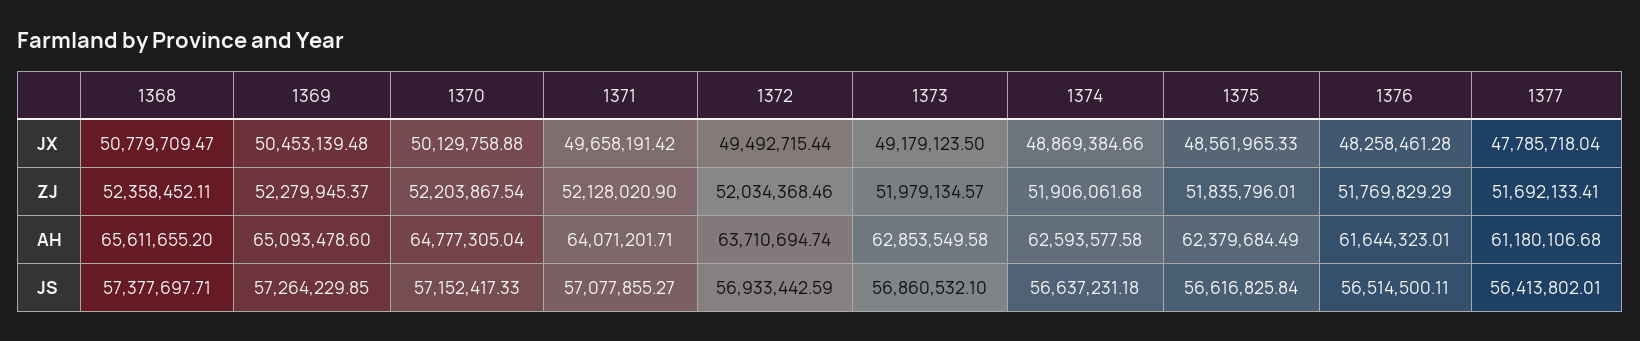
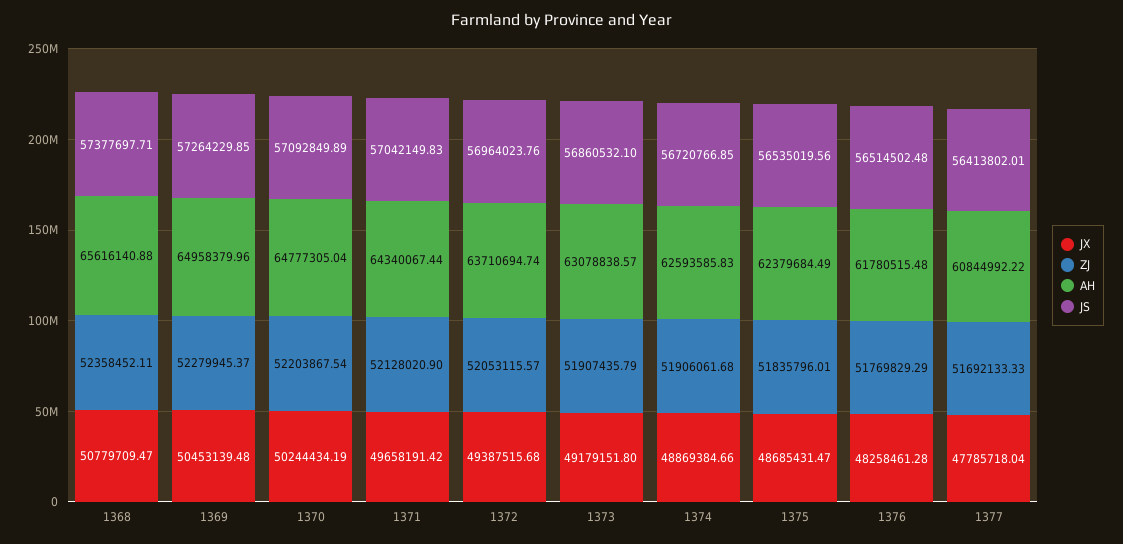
  {
    "JX": {
      "1368": 50779709.47,
      "1369": 50453139.48,
-     "1370": 50129758.88,
+     "1370": 50244434.19,
      "1371": 49658191.42,
-     "1372": 49492715.44,
+     "1372": 49387515.68,
-     "1373": 49179123.5,
+     "1373": 49179151.8,
      "1374": 48869384.66,
-     "1375": 48561965.33,
+     "1375": 48685431.47,
      "1376": 48258461.28,
      "1377": 47785718.04
    },
    "ZJ": {
      "1368": 52358452.11,
      "1369": 52279945.37,
      "1370": 52203867.54,
      "1371": 52128020.9,
-     "1372": 52034368.46,
+     "1372": 52053115.57,
-     "1373": 51979134.57,
+     "1373": 51907435.79,
      "1374": 51906061.68,
      "1375": 51835796.01,
      "1376": 51769829.29,
-     "1377": 51692133.41
+     "1377": 51692133.33
    },
    "AH": {
-     "1368": 65611655.2,
+     "1368": 65616140.88,
-     "1369": 65093478.6,
+     "1369": 64958379.96,
      "1370": 64777305.04,
-     "1371": 64071201.71,
+     "1371": 64340067.44,
      "1372": 63710694.74,
-     "1373": 62853549.58,
+     "1373": 63078838.57,
-     "1374": 62593577.58,
+     "1374": 62593585.83,
      "1375": 62379684.49,
-     "1376": 61644323.01,
+     "1376": 61780515.48,
-     "1377": 61180106.68
+     "1377": 60844992.22
    },
    "JS": {
      "1368": 57377697.71,
      "1369": 57264229.85,
-     "1370": 57152417.33,
+     "1370": 57092849.89,
-     "1371": 57077855.27,
+     "1371": 57042149.83,
-     "1372": 56933442.59,
+     "1372": 56964023.76,
      "1373": 56860532.1,
-     "1374": 56637231.18,
+     "1374": 56720766.85,
-     "1375": 56616825.84,
+     "1375": 56535019.56,
-     "1376": 56514500.11,
+     "1376": 56514502.48,
      "1377": 56413802.01
    }
  }

